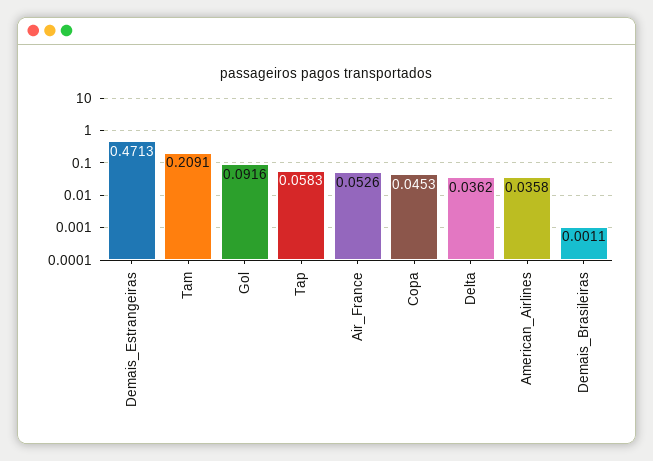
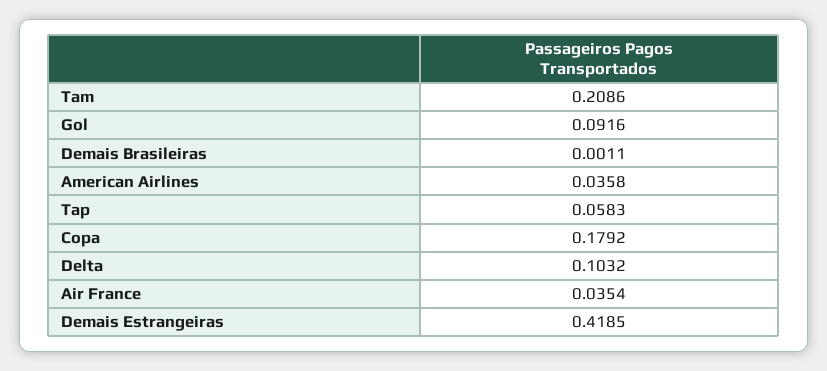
  {
-   "Demais_Estrangeiras": 0.4713,
+   "Demais_Estrangeiras": 0.4185,
-   "Tam": 0.2091,
+   "Tam": 0.2086,
    "Gol": 0.0916,
    "Tap": 0.0583,
-   "Air_France": 0.0526,
+   "Air_France": 0.0354,
-   "Copa": 0.0453,
+   "Copa": 0.1792,
-   "Delta": 0.0362,
+   "Delta": 0.1032,
    "American_Airlines": 0.0358,
    "Demais_Brasileiras": 0.0011
  }

